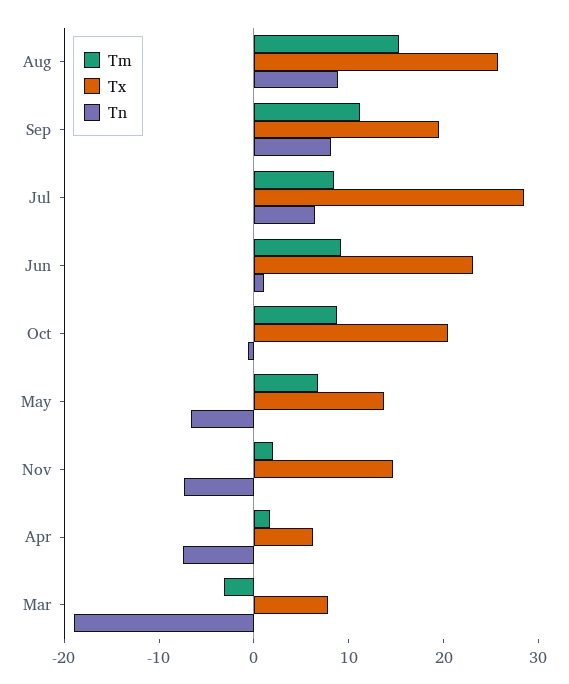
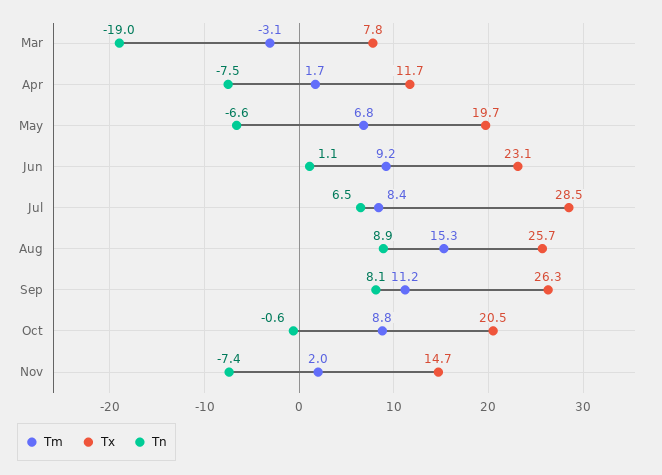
  {
    "Tm": {
      "Aug": 15.3,
      "Sep": 11.2,
      "Jul": 8.4,
      "Jun": 9.2,
      "Oct": 8.8,
      "May": 6.8,
      "Nov": 2,
      "Apr": 1.7,
      "Mar": -3.1
    },
    "Tx": {
      "Aug": 25.7,
-     "Sep": 20,
+     "Sep": 26.3,
      "Jul": 28.5,
      "Jun": 23.1,
      "Oct": 20.5,
-     "May": 14,
+     "May": 19.7,
      "Nov": 14.7,
-     "Apr": 6,
+     "Apr": 11.7,
      "Mar": 7.8
    },
    "Tn": {
      "Aug": 8.9,
      "Sep": 8.1,
      "Jul": 6.5,
      "Jun": 1.1,
      "Oct": -0.6,
      "May": -6.6,
      "Nov": -7.4,
      "Apr": -7.5,
      "Mar": -19
    }
  }

